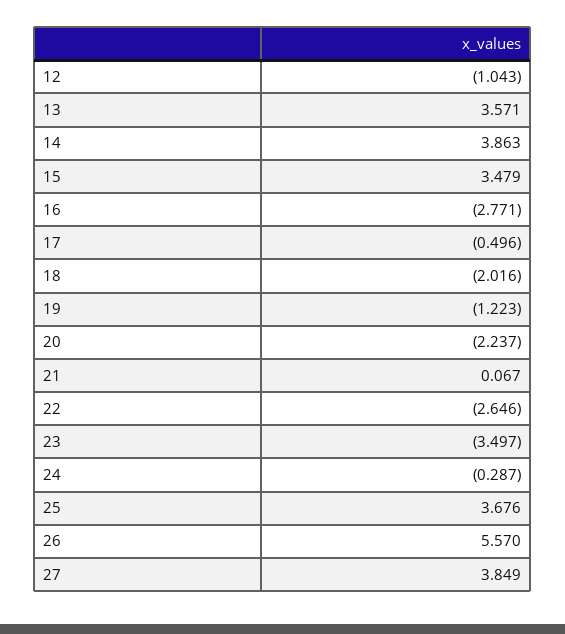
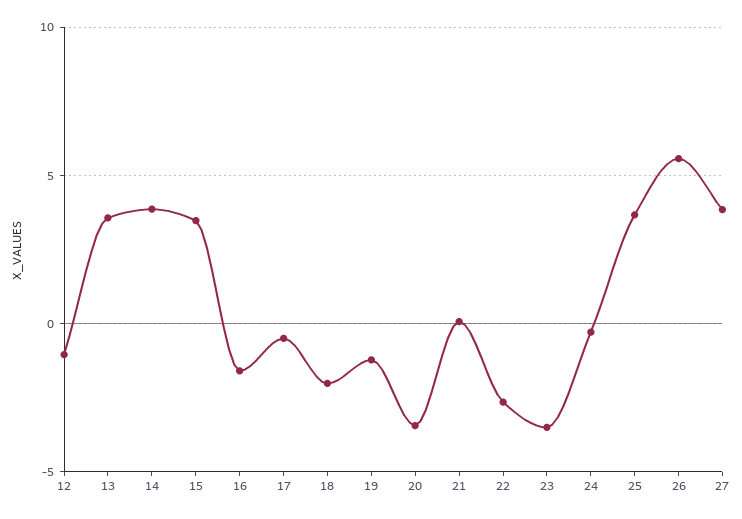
  {
    "12": -1.043,
    "13": 3.571,
    "14": 3.863,
    "15": 3.479,
-   "16": -2.771,
+   "16": -1.5,
    "17": -0.496,
    "18": -2.016,
    "19": -1.223,
-   "20": -2.237,
+   "20": -3.5,
    "21": 0.067,
    "22": -2.646,
    "23": -3.497,
    "24": -0.287,
    "25": 3.676,
    "26": 5.57,
    "27": 3.849
  }

